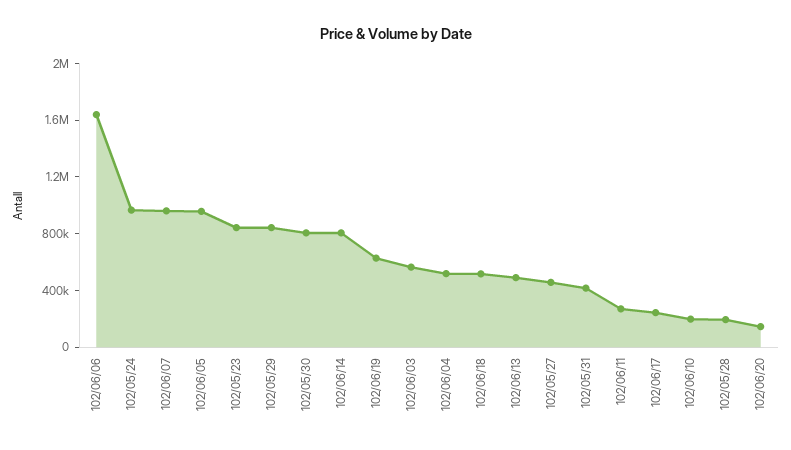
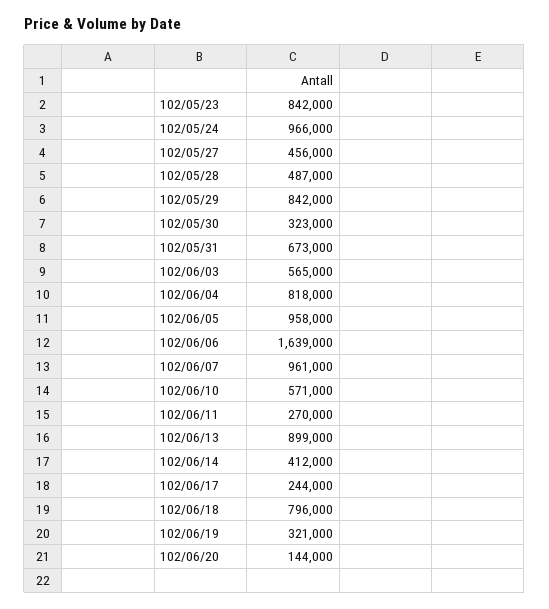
  {
    "102/06/06": 1639000,
    "102/05/24": 966000,
    "102/06/07": 961000,
    "102/06/05": 958000,
    "102/05/23": 842000,
    "102/05/29": 842000,
-   "102/05/30": 800000,
+   "102/05/30": 323000,
-   "102/06/14": 800000,
+   "102/06/14": 412000,
-   "102/06/19": 600000,
+   "102/06/19": 321000,
    "102/06/03": 565000,
-   "102/06/04": 500000,
+   "102/06/04": 818000,
-   "102/06/18": 500000,
+   "102/06/18": 796000,
-   "102/06/13": 500000,
+   "102/06/13": 899000,
    "102/05/27": 456000,
-   "102/05/31": 400000,
+   "102/05/31": 673000,
    "102/06/11": 270000,
    "102/06/17": 244000,
-   "102/06/10": 200000,
+   "102/06/10": 571000,
-   "102/05/28": 200000,
+   "102/05/28": 487000,
    "102/06/20": 144000
  }

